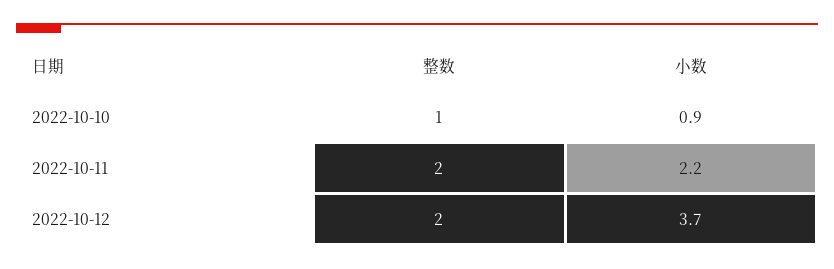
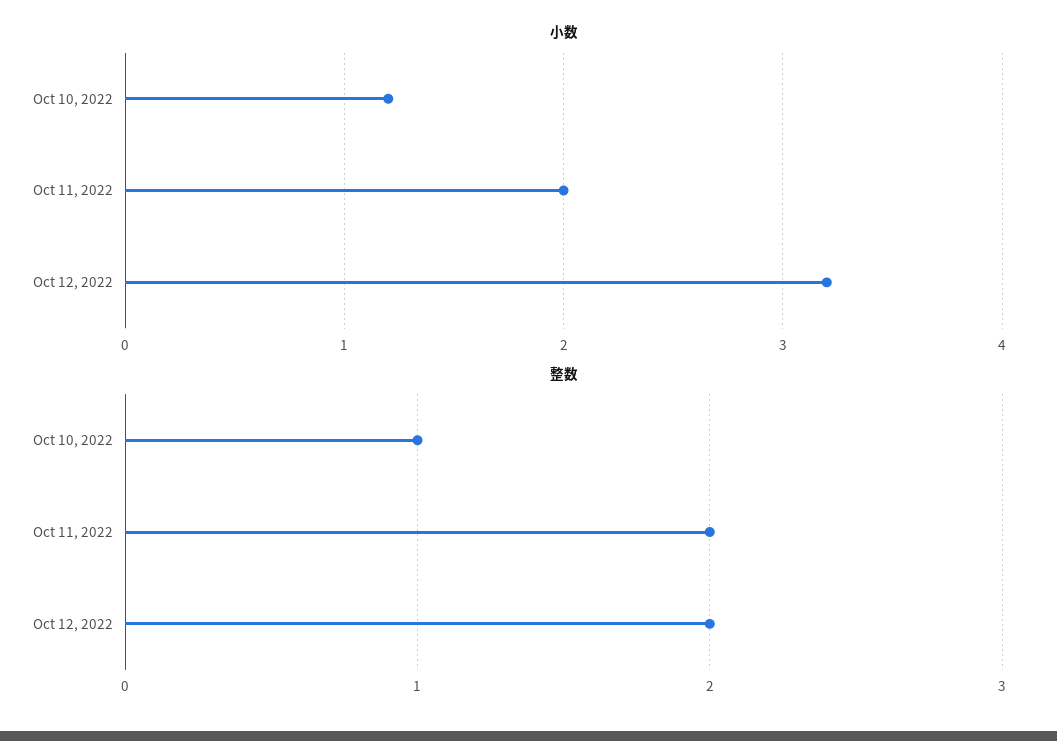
  {
    "整数": {
      "2022-10-10": 1,
      "2022-10-11": 2,
      "2022-10-12": 2
    },
    "小数": {
-     "2022-10-10": 0.9,
+     "2022-10-10": 1.2,
-     "2022-10-11": 2.2,
+     "2022-10-11": 2,
-     "2022-10-12": 3.7
+     "2022-10-12": 3.2
    }
  }

